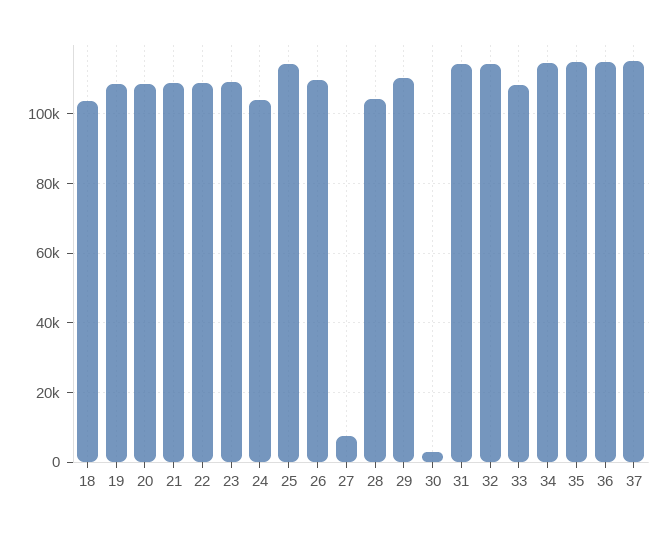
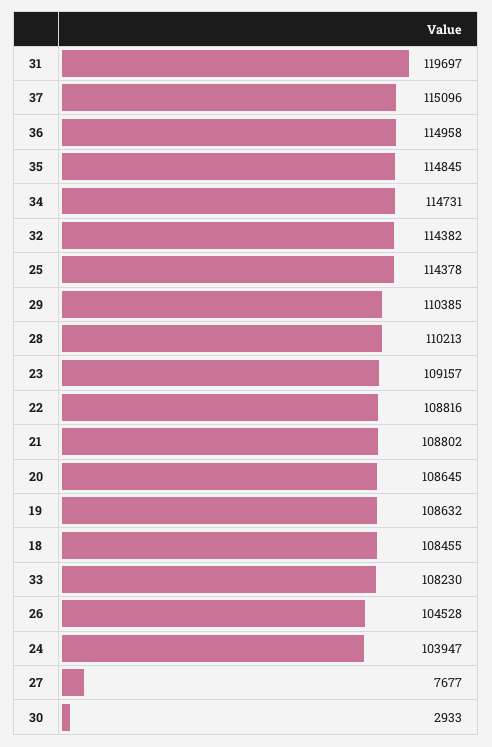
  {
-   "18": 104000,
+   "18": 108455,
    "19": 108632,
    "20": 108645,
    "21": 108802,
    "22": 108816,
    "23": 109157,
    "24": 103947,
    "25": 114378,
-   "26": 110000,
+   "26": 104528,
    "27": 7677,
-   "28": 104000,
+   "28": 110213,
    "29": 110385,
    "30": 2933,
-   "31": 114000,
+   "31": 119697,
    "32": 114382,
    "33": 108230,
    "34": 114731,
    "35": 114845,
    "36": 114958,
    "37": 115096
  }

